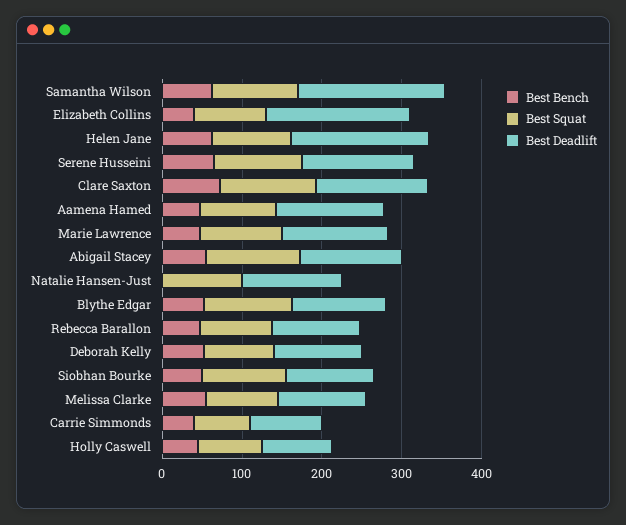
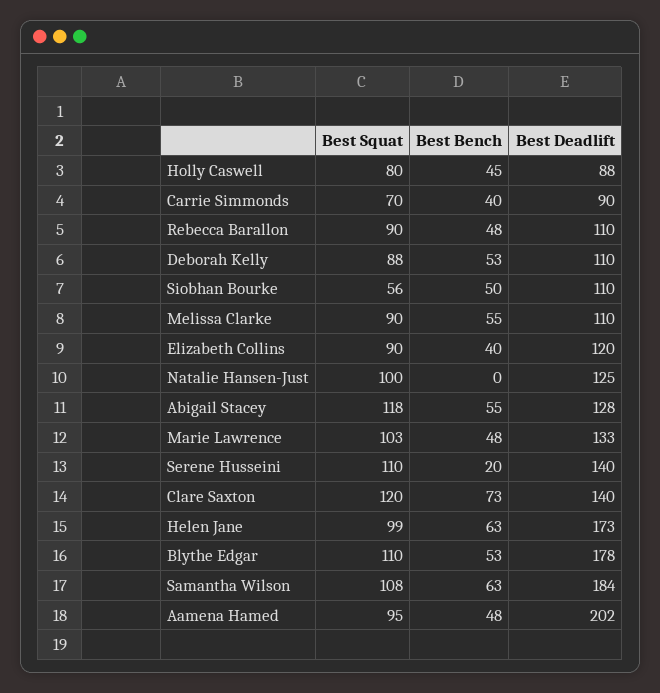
  {
    "Best Bench": {
      "Samantha Wilson": 63,
      "Elizabeth Collins": 40,
      "Helen Jane": 63,
-     "Serene Husseini": 60,
+     "Serene Husseini": 20,
      "Clare Saxton": 73,
      "Aamena Hamed": 48,
      "Marie Lawrence": 48,
      "Abigail Stacey": 55,
      "Natalie Hansen-Just": 0,
      "Blythe Edgar": 53,
      "Rebecca Barallon": 48,
      "Deborah Kelly": 53,
      "Siobhan Bourke": 50,
      "Melissa Clarke": 55,
      "Carrie Simmonds": 40,
      "Holly Caswell": 45
    },
    "Best Squat": {
      "Samantha Wilson": 108,
      "Elizabeth Collins": 90,
      "Helen Jane": 99,
      "Serene Husseini": 110,
      "Clare Saxton": 120,
      "Aamena Hamed": 95,
      "Marie Lawrence": 103,
      "Abigail Stacey": 118,
      "Natalie Hansen-Just": 100,
      "Blythe Edgar": 110,
      "Rebecca Barallon": 90,
      "Deborah Kelly": 88,
-     "Siobhan Bourke": 100,
+     "Siobhan Bourke": 56,
      "Melissa Clarke": 90,
      "Carrie Simmonds": 70,
      "Holly Caswell": 80
    },
    "Best Deadlift": {
      "Samantha Wilson": 184,
-     "Elizabeth Collins": 180,
+     "Elizabeth Collins": 120,
      "Helen Jane": 173,
      "Serene Husseini": 140,
      "Clare Saxton": 140,
-     "Aamena Hamed": 140,
+     "Aamena Hamed": 202,
      "Marie Lawrence": 133,
      "Abigail Stacey": 128,
      "Natalie Hansen-Just": 125,
-     "Blythe Edgar": 120,
+     "Blythe Edgar": 178,
      "Rebecca Barallon": 110,
      "Deborah Kelly": 110,
      "Siobhan Bourke": 110,
      "Melissa Clarke": 110,
      "Carrie Simmonds": 90,
      "Holly Caswell": 88
    }
  }

